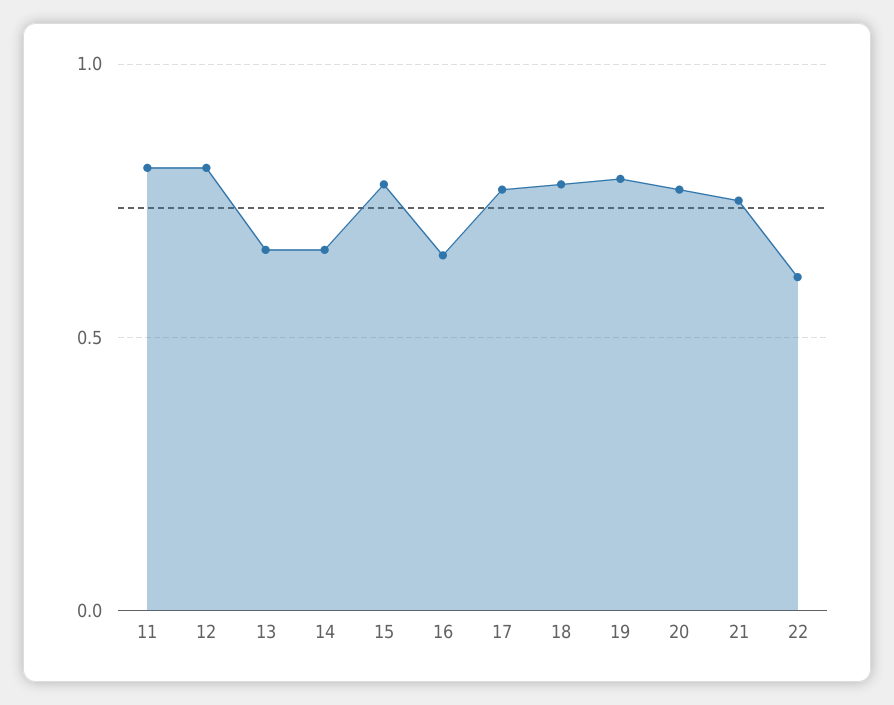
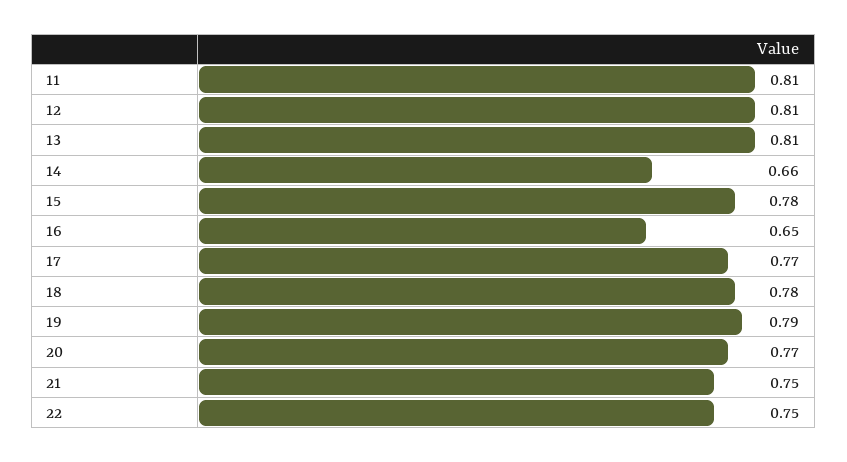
  {
    "11": 0.81,
    "12": 0.81,
-   "13": 0.65,
+   "13": 0.81,
    "14": 0.66,
    "15": 0.78,
    "16": 0.65,
    "17": 0.77,
    "18": 0.78,
    "19": 0.79,
    "20": 0.77,
    "21": 0.75,
-   "22": 0.6
+   "22": 0.75
  }

